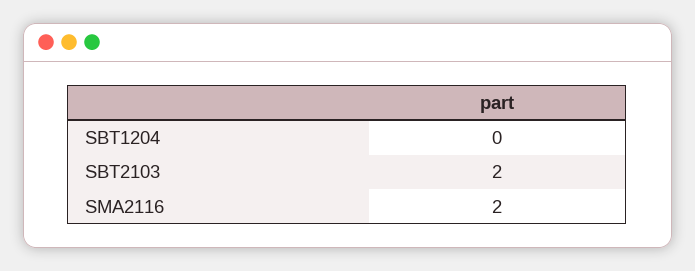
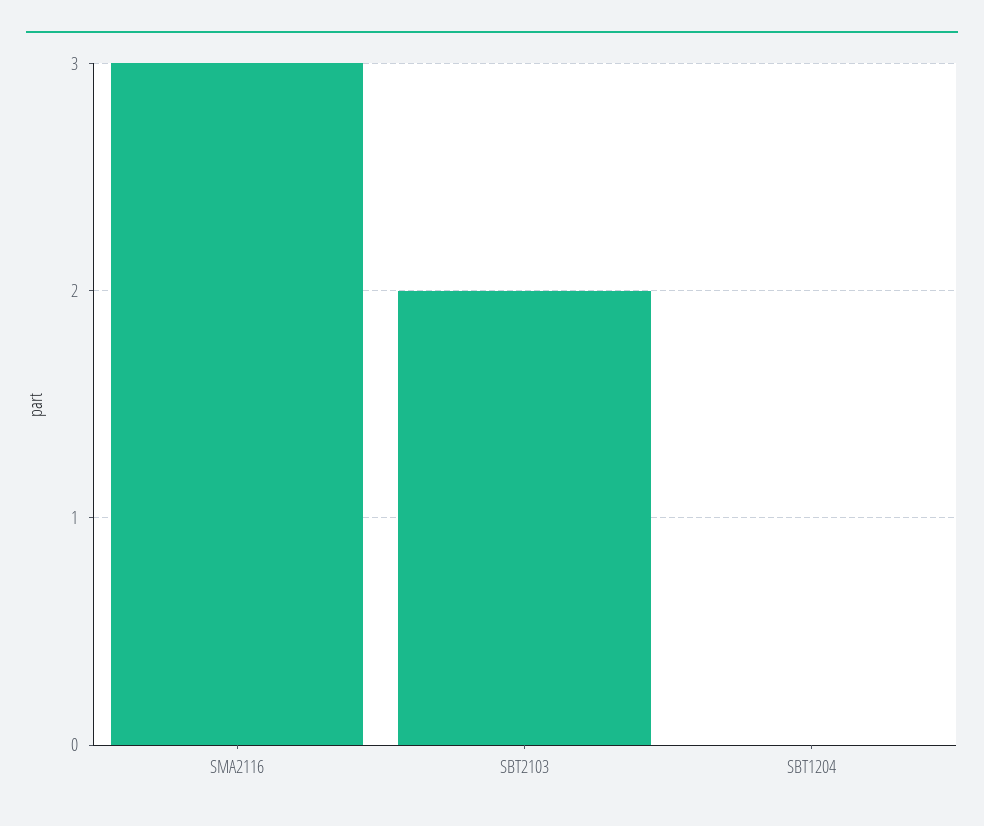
  {
    "SBT1204": 0,
    "SBT2103": 2,
-   "SMA2116": 2
+   "SMA2116": 3
  }

